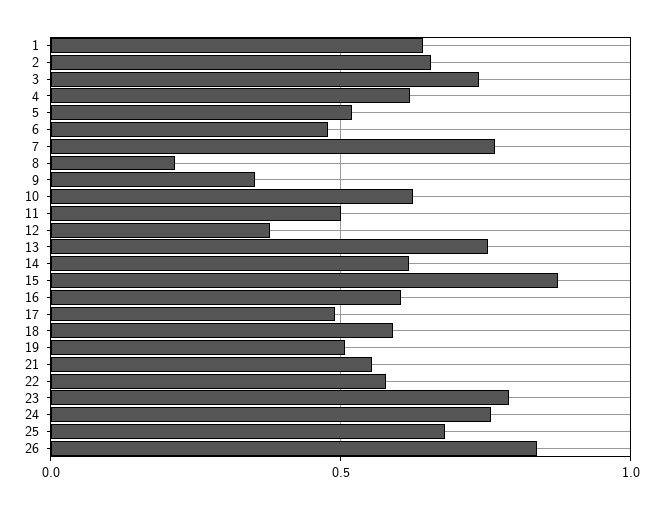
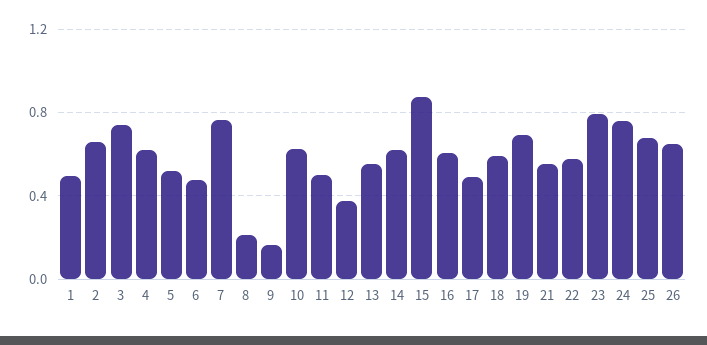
  {
-   "1": 0.65,
+   "1": 0.5,
    "2": 0.65,
    "3": 0.75,
    "4": 0.6,
    "5": 0.5,
    "6": 0.5,
    "7": 0.75,
    "8": 0.2,
-   "9": 0.35,
+   "9": 0.15,
    "10": 0.65,
    "11": 0.5,
    "12": 0.4,
-   "13": 0.75,
+   "13": 0.55,
    "14": 0.6,
    "15": 0.9,
    "16": 0.6,
    "17": 0.5,
    "18": 0.6,
-   "19": 0.5,
+   "19": 0.7,
    "21": 0.55,
    "22": 0.6,
    "23": 0.8,
    "24": 0.75,
    "25": 0.7,
-   "26": 0.85
+   "26": 0.65
  }

